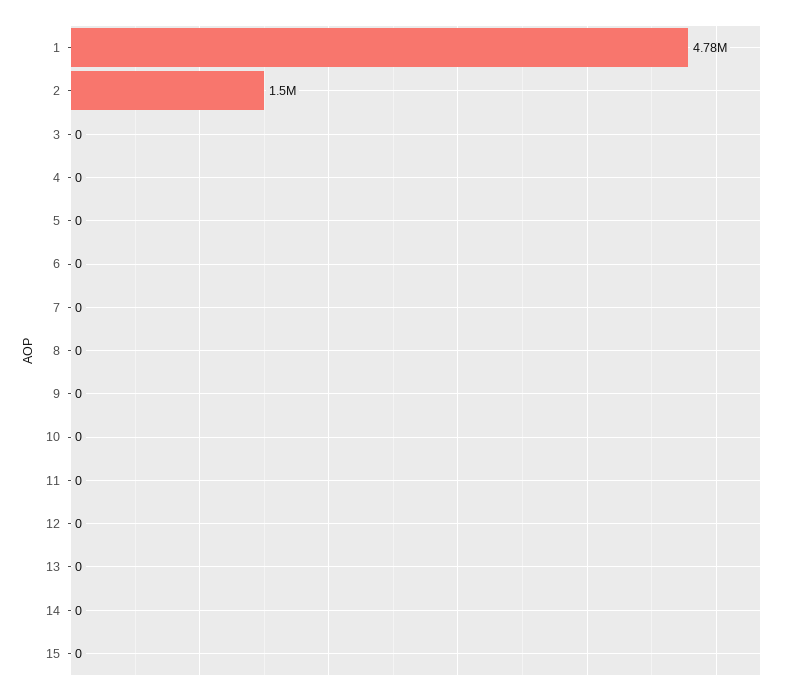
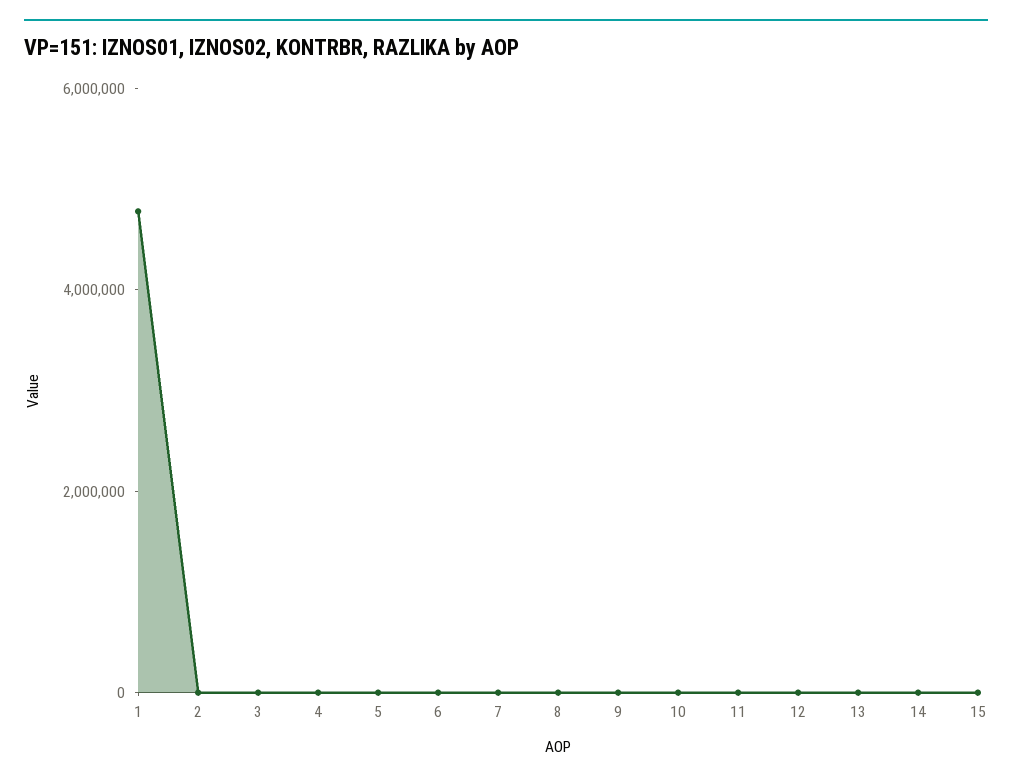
  {
    "1": 4780000,
-   "2": 1500000,
+   "2": 0,
    "3": 0,
    "4": 0,
    "5": 0,
    "6": 0,
    "7": 0,
    "8": 0,
    "9": 0,
    "10": 0,
    "11": 0,
    "12": 0,
    "13": 0,
    "14": 0,
    "15": 0
  }

